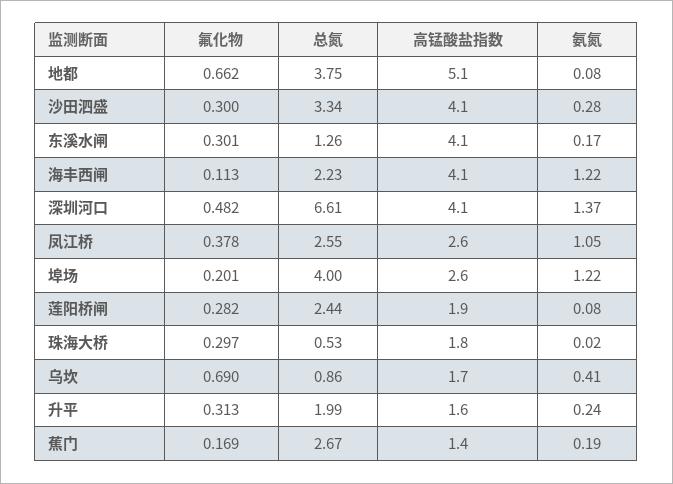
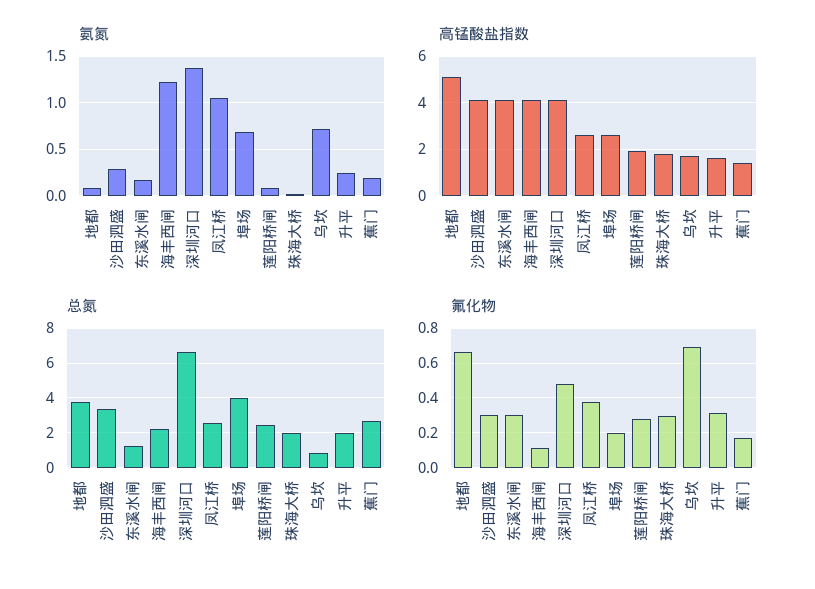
  {
    "氟化物": {
      "地都": 0.662,
      "沙田泗盛": 0.3,
      "东溪水闸": 0.301,
      "海丰西闸": 0.113,
      "深圳河口": 0.482,
      "凤江桥": 0.378,
      "埠场": 0.201,
      "莲阳桥闸": 0.282,
      "珠海大桥": 0.297,
      "乌坎": 0.69,
      "升平": 0.313,
      "蕉门": 0.169
    },
    "总氮": {
      "地都": 3.75,
      "沙田泗盛": 3.34,
      "东溪水闸": 1.26,
      "海丰西闸": 2.23,
      "深圳河口": 6.61,
      "凤江桥": 2.55,
      "埠场": 4,
      "莲阳桥闸": 2.44,
-     "珠海大桥": 0.53,
+     "珠海大桥": 2,
      "乌坎": 0.86,
      "升平": 1.99,
      "蕉门": 2.67
    },
    "高锰酸盐指数": {
      "地都": 5.1,
      "沙田泗盛": 4.1,
      "东溪水闸": 4.1,
      "海丰西闸": 4.1,
      "深圳河口": 4.1,
      "凤江桥": 2.6,
      "埠场": 2.6,
      "莲阳桥闸": 1.9,
      "珠海大桥": 1.8,
      "乌坎": 1.7,
      "升平": 1.6,
      "蕉门": 1.4
    },
    "氨氮": {
      "地都": 0.08,
      "沙田泗盛": 0.28,
      "东溪水闸": 0.17,
      "海丰西闸": 1.22,
      "深圳河口": 1.37,
      "凤江桥": 1.05,
-     "埠场": 1.22,
+     "埠场": 0.7,
      "莲阳桥闸": 0.08,
      "珠海大桥": 0.02,
-     "乌坎": 0.41,
+     "乌坎": 0.7,
      "升平": 0.24,
      "蕉门": 0.19
    }
  }

